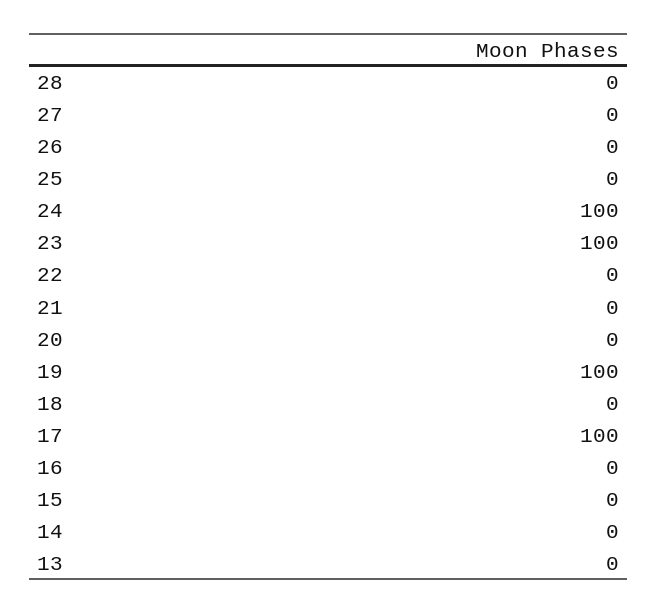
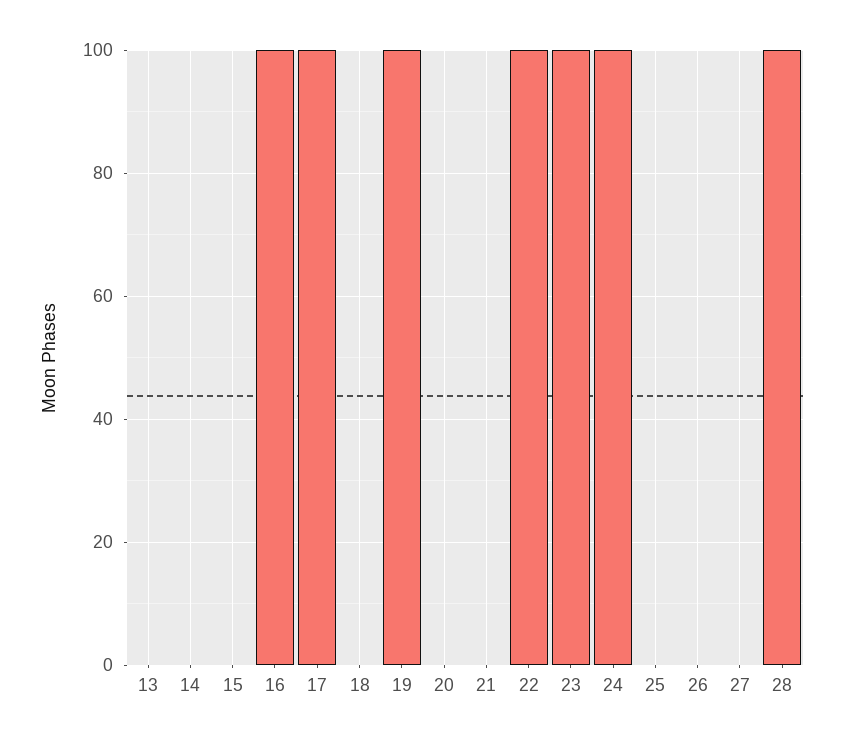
  {
-   "28": 0,
+   "28": 100,
    "27": 0,
    "26": 0,
    "25": 0,
    "24": 100,
    "23": 100,
-   "22": 0,
+   "22": 100,
    "21": 0,
    "20": 0,
    "19": 100,
    "18": 0,
    "17": 100,
-   "16": 0,
+   "16": 100,
    "15": 0,
    "14": 0,
    "13": 0
  }

